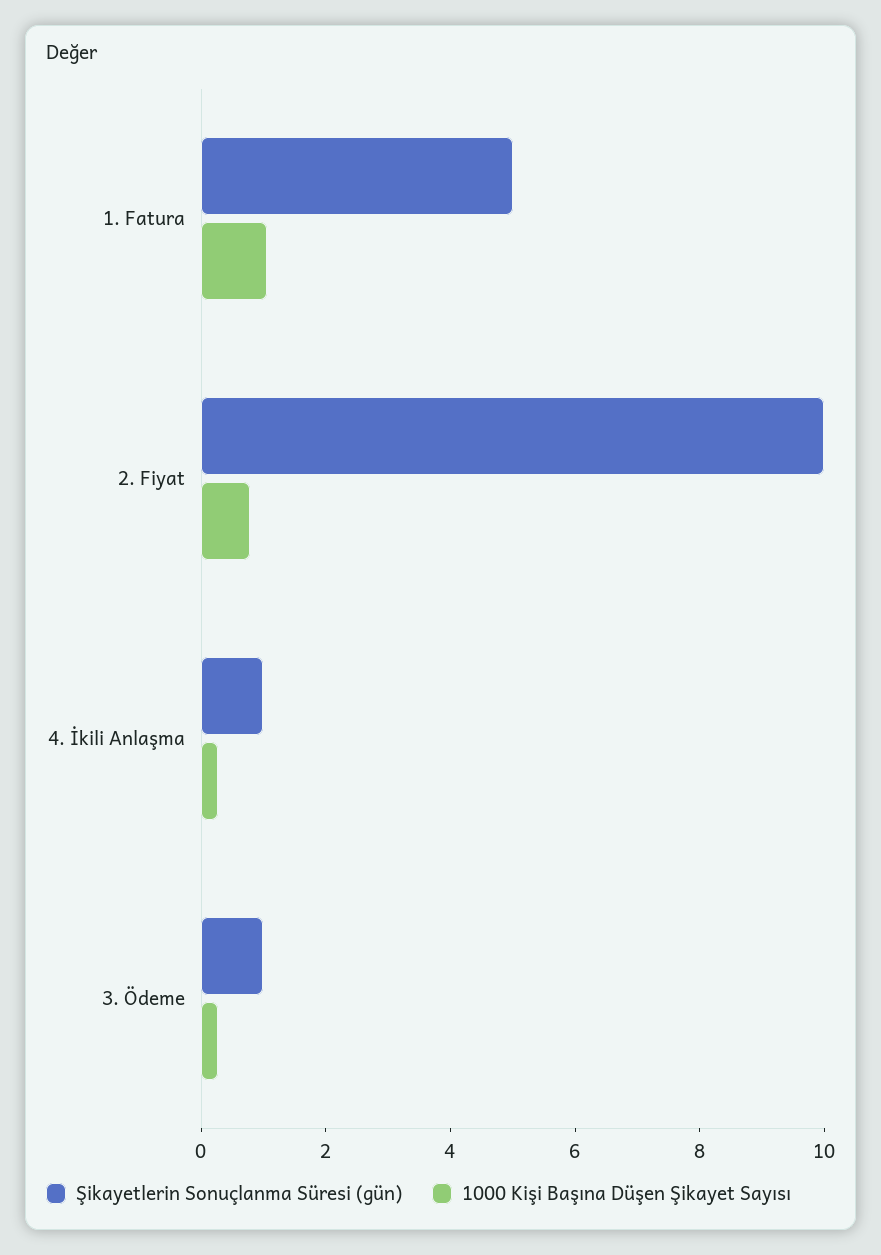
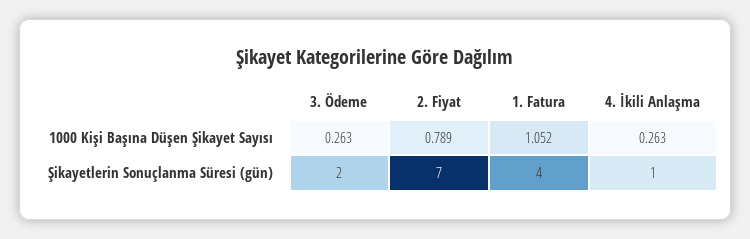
  {
    "Şikayetlerin Sonuçlanma Süresi (gün)": {
-     "1. Fatura": 5,
+     "1. Fatura": 4,
-     "2. Fiyat": 10,
+     "2. Fiyat": 7,
      "4. İkili Anlaşma": 1,
-     "3. Ödeme": 1
+     "3. Ödeme": 2
    },
    "1000 Kişi Başına Düşen Şikayet Sayısı": {
      "1. Fatura": 1.052,
      "2. Fiyat": 0.789,
      "4. İkili Anlaşma": 0.263,
      "3. Ödeme": 0.263
    }
  }

